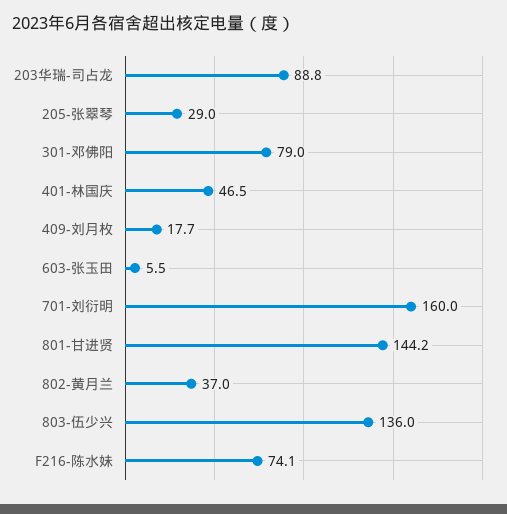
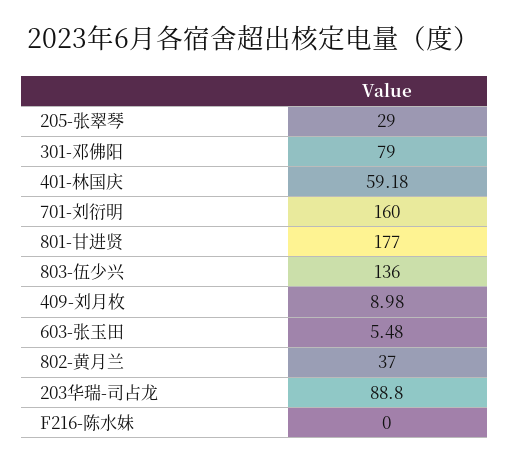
  {
    "203华瑞-司占龙": 88.8,
    "205-张翠琴": 29,
    "301-邓佛阳": 79,
-   "401-林国庆": 46.5,
+   "401-林国庆": 59.18,
-   "409-刘月枚": 17.7,
+   "409-刘月枚": 8.98,
    "603-张玉田": 5.48,
    "701-刘衍明": 160,
-   "801-甘进贤": 144.2,
+   "801-甘进贤": 177,
    "802-黄月兰": 37,
    "803-伍少兴": 136,
-   "F216-陈水妹": 74.1
+   "F216-陈水妹": 0
  }

